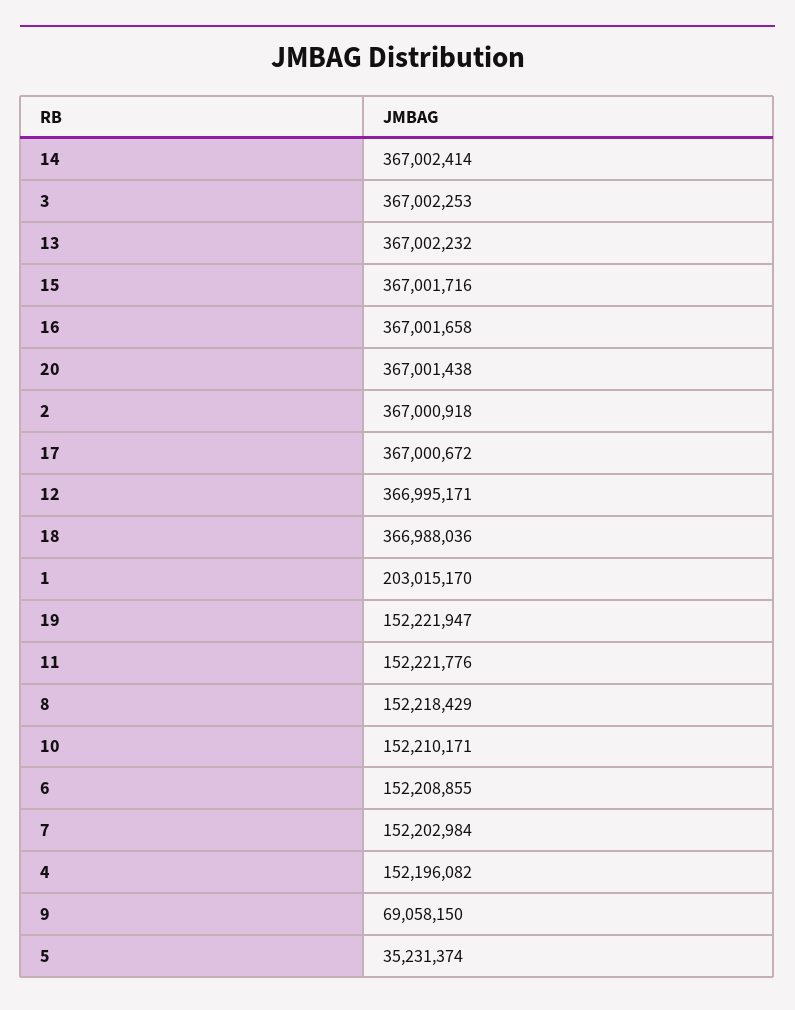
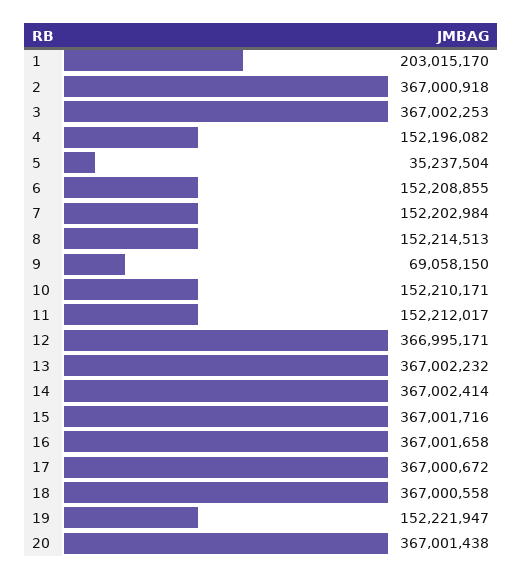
  {
    "14": 367002414,
    "3": 367002253,
    "13": 367002232,
    "15": 367001716,
    "16": 367001658,
    "20": 367001438,
    "2": 367000918,
    "17": 367000672,
    "12": 366995171,
-   "18": 366988036,
+   "18": 367000558,
    "1": 203015170,
    "19": 152221947,
-   "11": 152221776,
+   "11": 152212017,
-   "8": 152218429,
+   "8": 152214513,
    "10": 152210171,
    "6": 152208855,
    "7": 152202984,
    "4": 152196082,
    "9": 69058150,
-   "5": 35231374
+   "5": 35237504
  }

